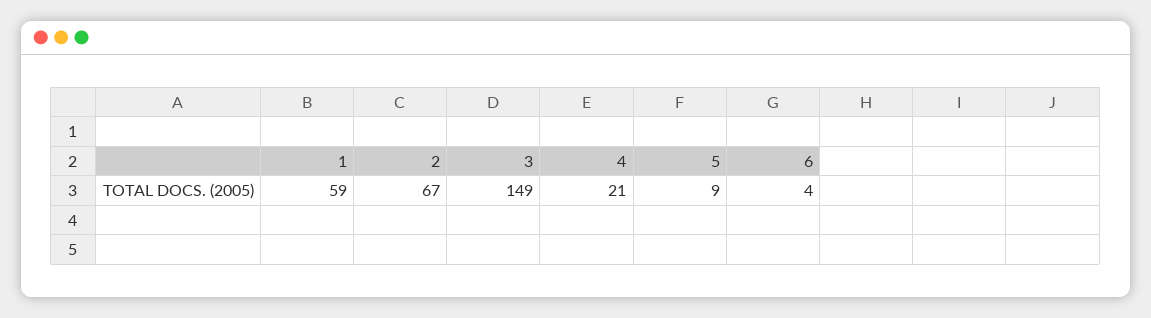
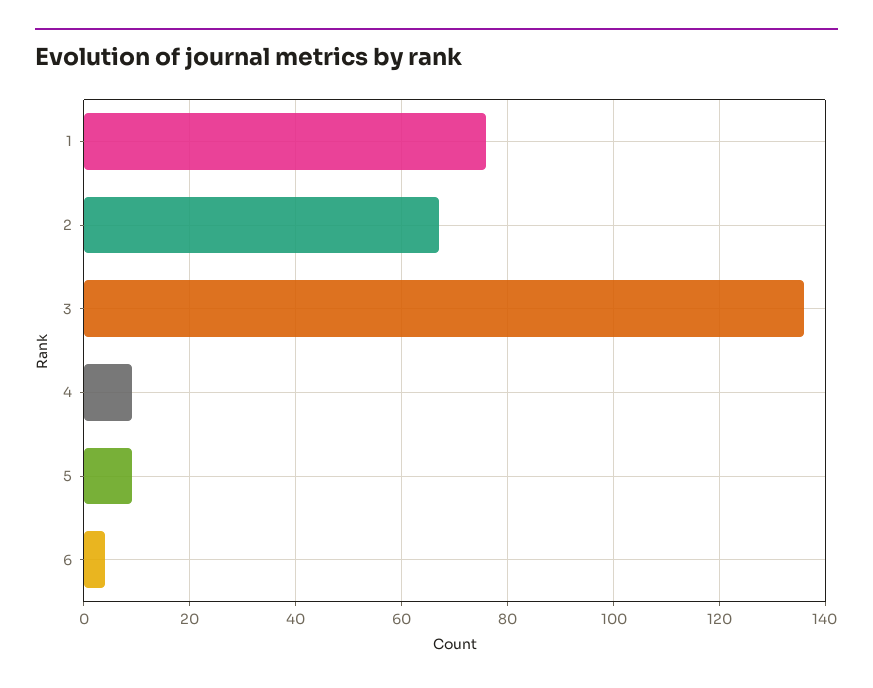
  {
-   "1": 59,
+   "1": 75,
    "2": 67,
-   "3": 149,
+   "3": 135,
-   "4": 21,
+   "4": 10,
    "5": 9,
    "6": 4
  }

